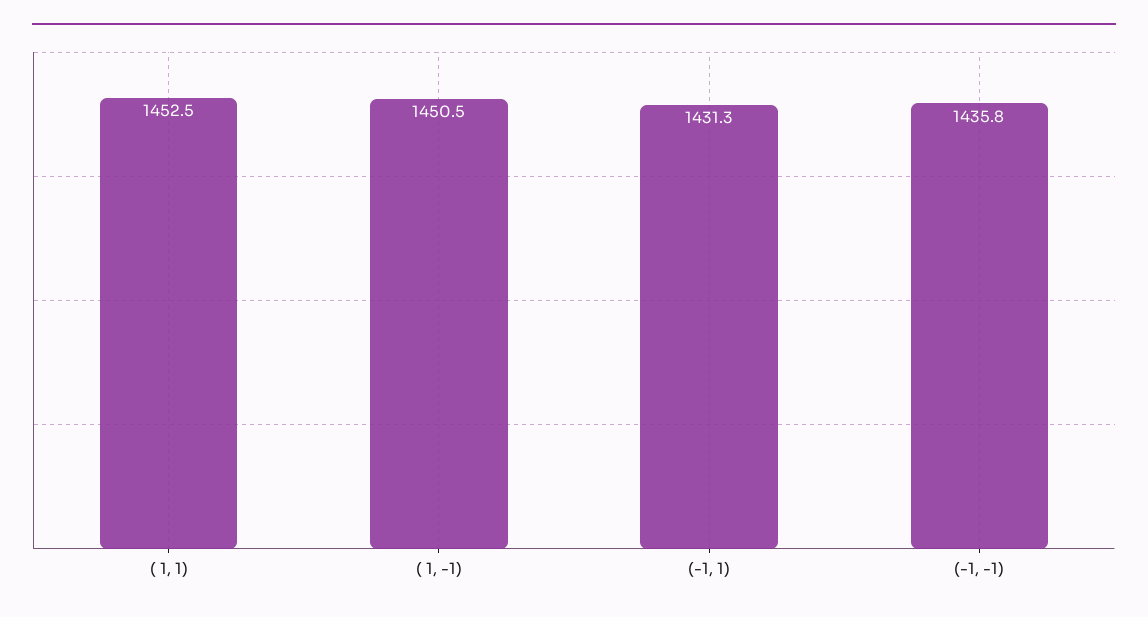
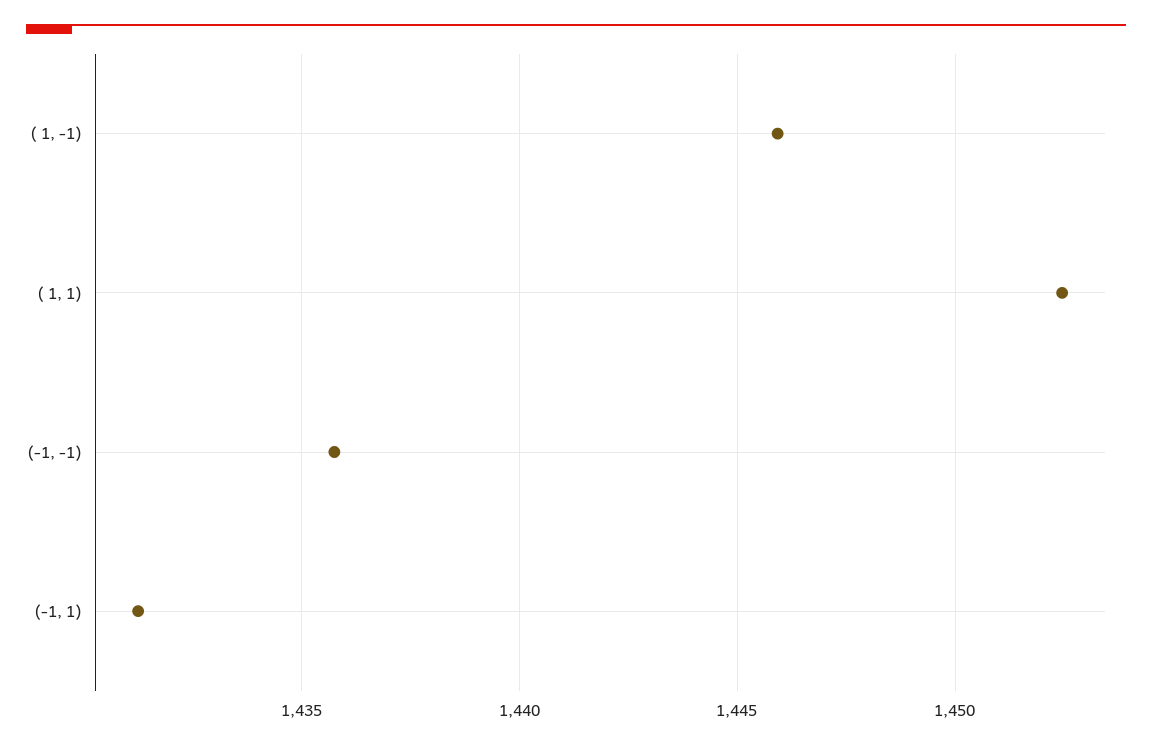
  {
    "( 1, 1)": 1452.5,
-   "( 1, -1)": 1450.5,
+   "( 1, -1)": 1446,
    "(-1, 1)": 1431.3,
    "(-1, -1)": 1435.8
  }

